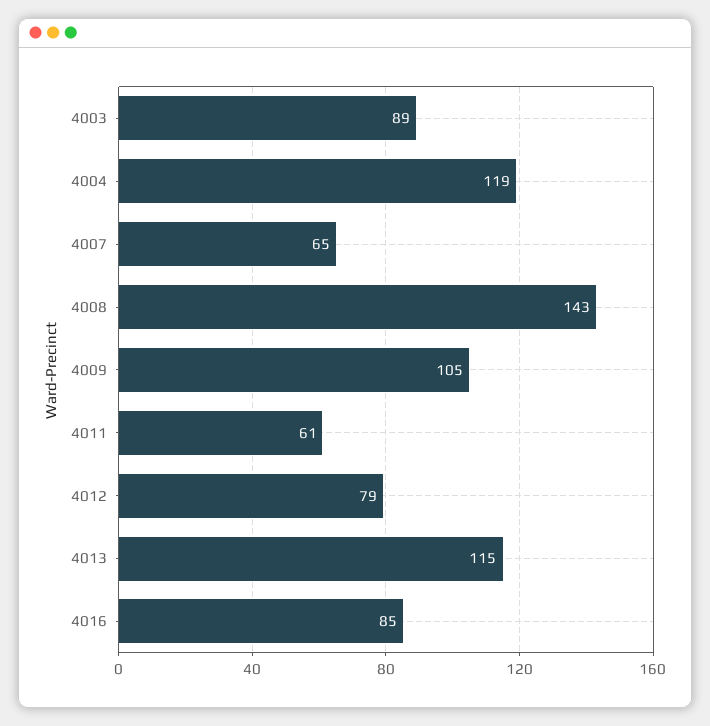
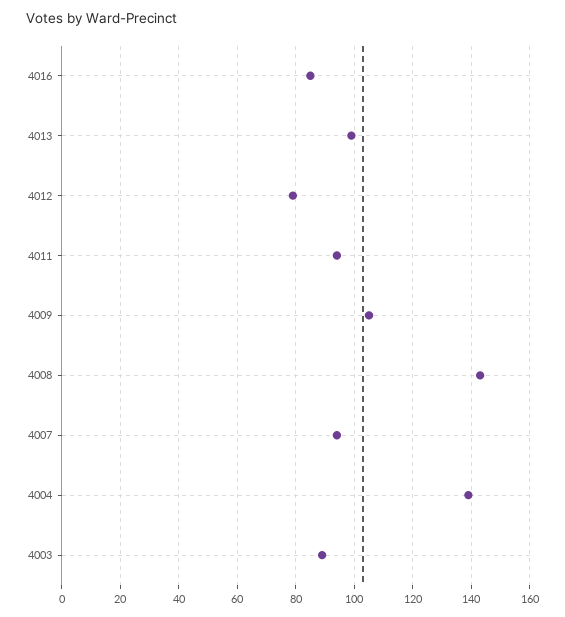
  {
    "4003": 89,
-   "4004": 119,
+   "4004": 140,
-   "4007": 65,
+   "4007": 95,
    "4008": 143,
    "4009": 105,
-   "4011": 61,
+   "4011": 95,
    "4012": 79,
-   "4013": 115,
+   "4013": 100,
    "4016": 85
  }

